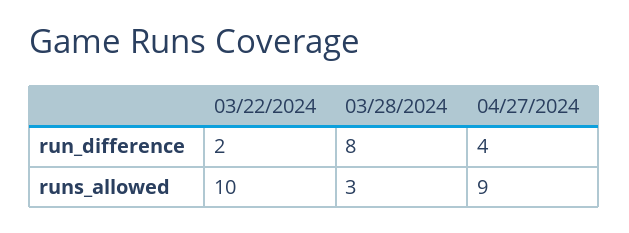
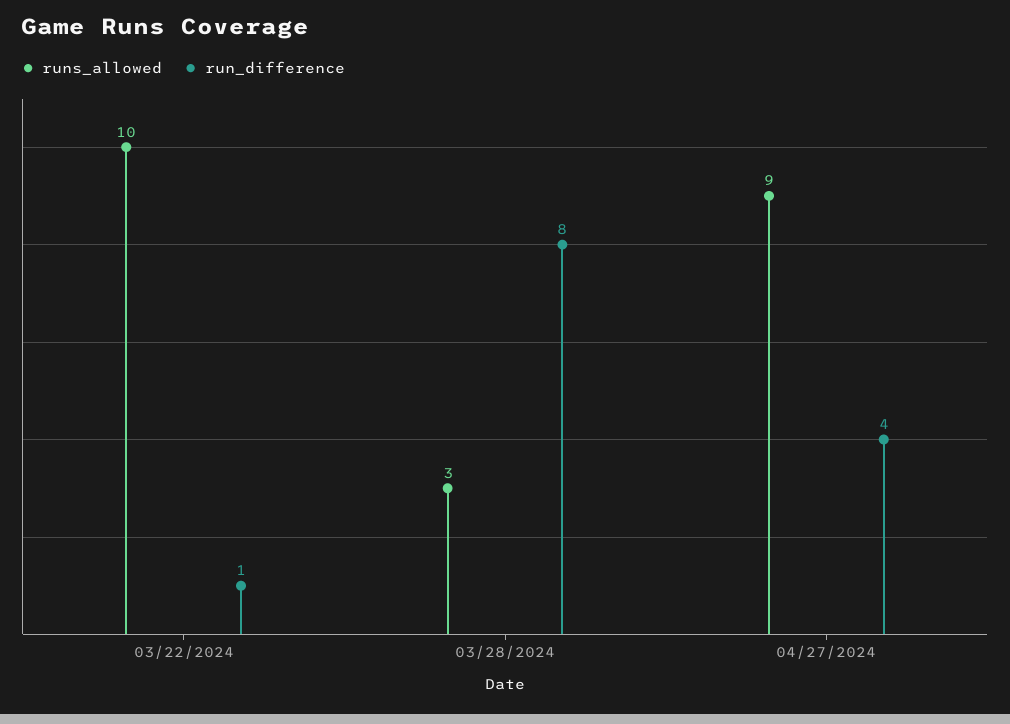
  {
    "run_difference": {
-     "03/22/2024": 2,
+     "03/22/2024": 1,
      "03/28/2024": 8,
      "04/27/2024": 4
    },
    "runs_allowed": {
      "03/22/2024": 10,
      "03/28/2024": 3,
      "04/27/2024": 9
    }
  }

